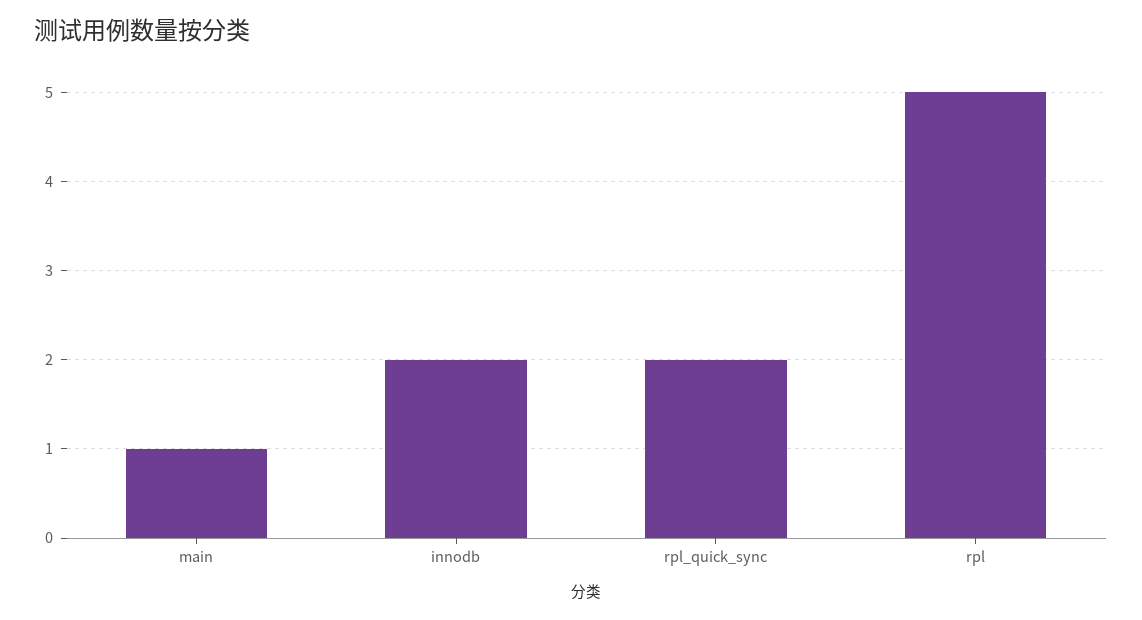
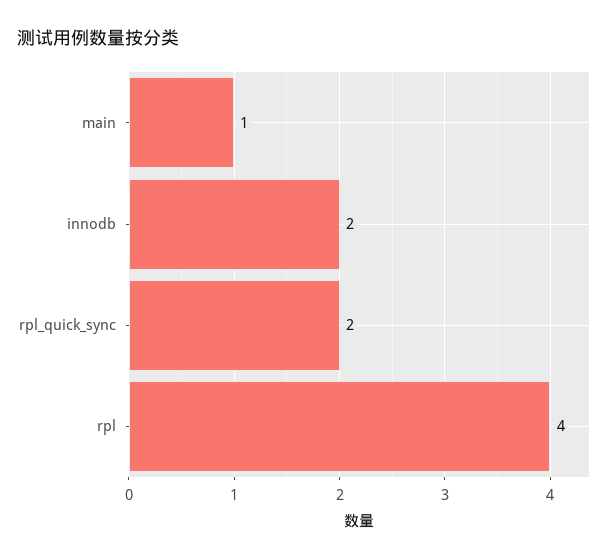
  {
    "main": 1,
    "innodb": 2,
    "rpl_quick_sync": 2,
-   "rpl": 5
+   "rpl": 4
  }

